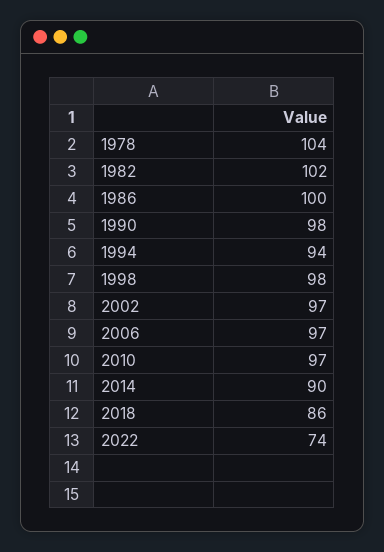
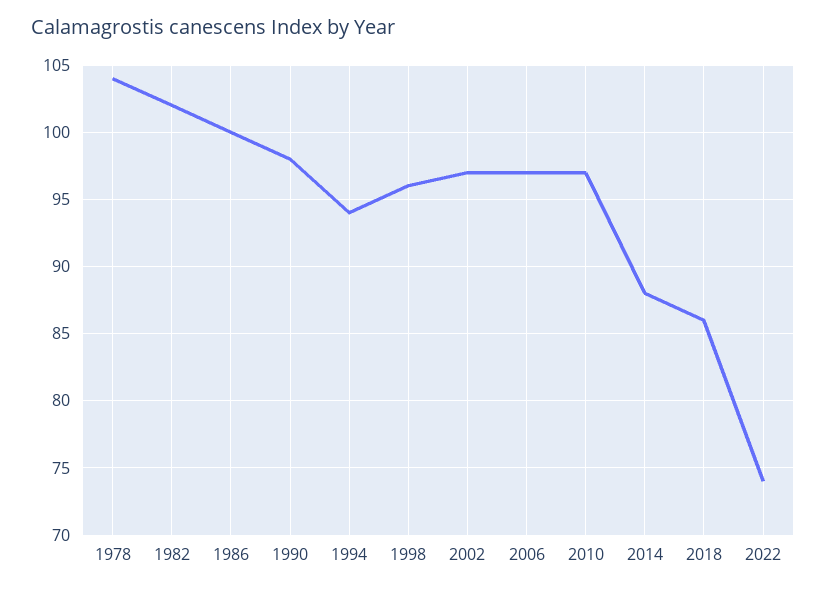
  {
    "1978": 104,
    "1982": 102,
    "1986": 100,
    "1990": 98,
    "1994": 94,
-   "1998": 98,
+   "1998": 96,
    "2002": 97,
    "2006": 97,
    "2010": 97,
-   "2014": 90,
+   "2014": 88,
    "2018": 86,
    "2022": 74
  }

